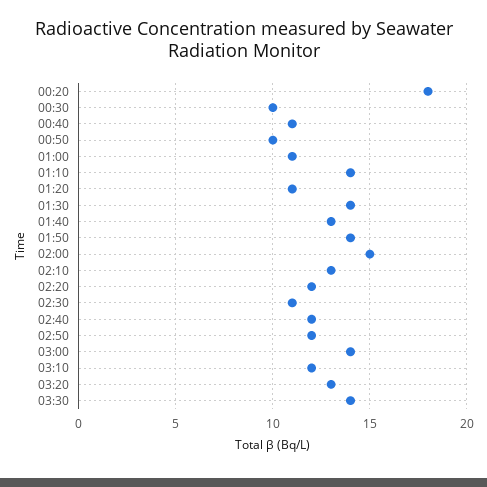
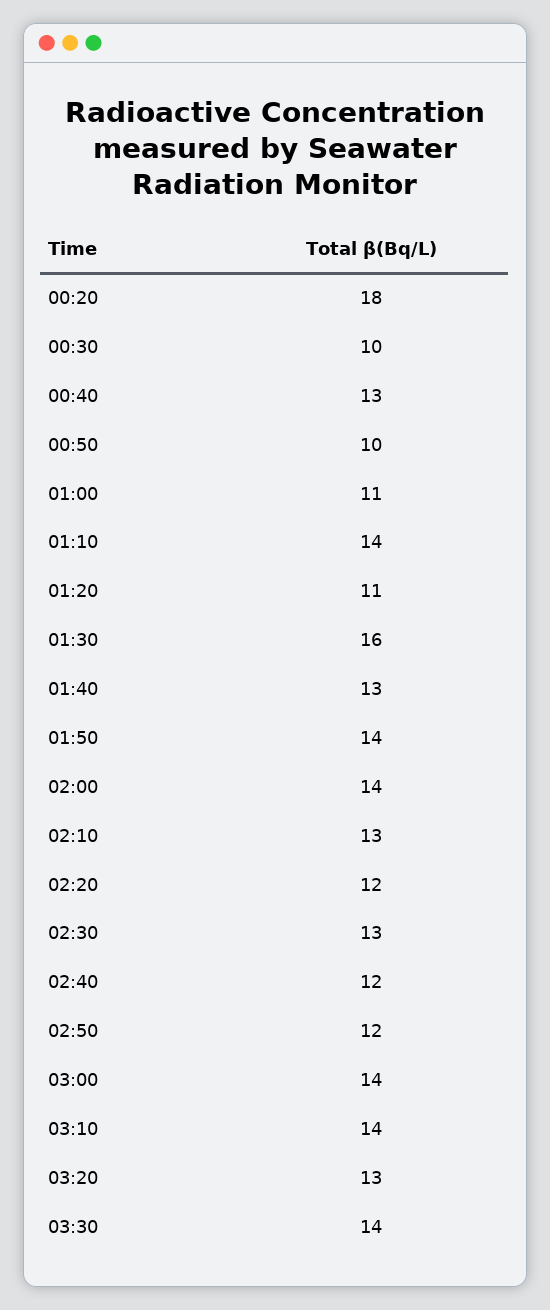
  {
    "00:20": 18,
    "00:30": 10,
-   "00:40": 11,
+   "00:40": 13,
    "00:50": 10,
    "01:00": 11,
    "01:10": 14,
    "01:20": 11,
-   "01:30": 14,
+   "01:30": 16,
    "01:40": 13,
    "01:50": 14,
-   "02:00": 15,
+   "02:00": 14,
    "02:10": 13,
    "02:20": 12,
-   "02:30": 11,
+   "02:30": 13,
    "02:40": 12,
    "02:50": 12,
    "03:00": 14,
-   "03:10": 12,
+   "03:10": 14,
    "03:20": 13,
    "03:30": 14
  }

